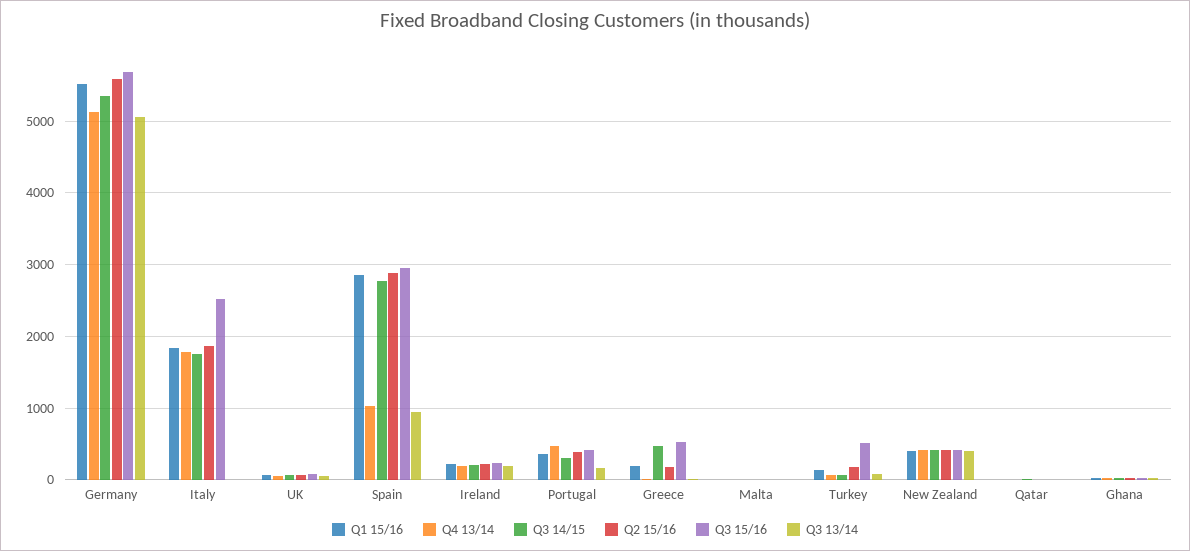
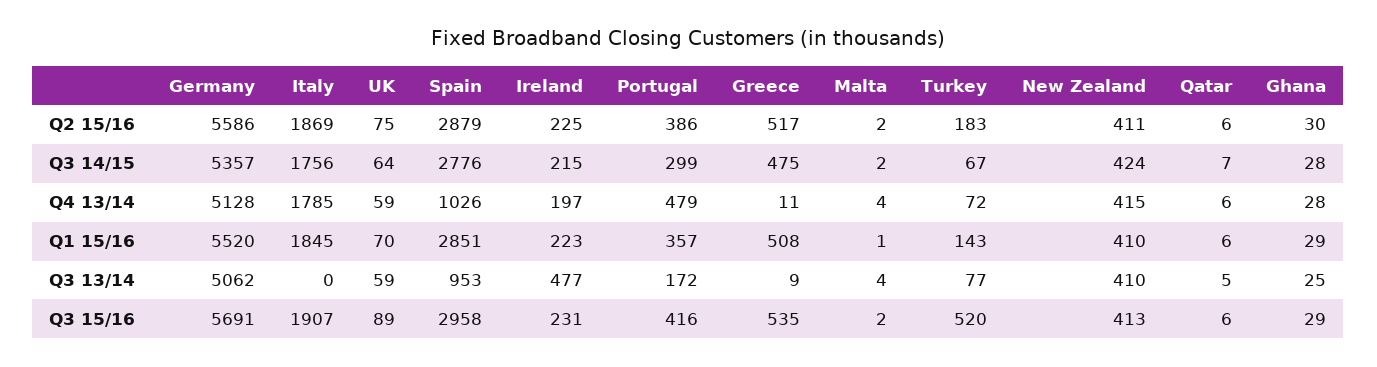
  {
    "Q1 15/16": {
      "Germany": 5520,
      "Italy": 1845,
      "UK": 70,
      "Spain": 2851,
      "Ireland": 223,
      "Portugal": 357,
-     "Greece": 200,
+     "Greece": 508,
      "Malta": 1,
      "Turkey": 143,
      "New Zealand": 410,
      "Qatar": 6,
      "Ghana": 29
    },
    "Q4 13/14": {
      "Germany": 5128,
      "Italy": 1785,
      "UK": 59,
      "Spain": 1026,
      "Ireland": 197,
      "Portugal": 479,
      "Greece": 11,
      "Malta": 4,
      "Turkey": 72,
      "New Zealand": 415,
      "Qatar": 6,
      "Ghana": 28
    },
    "Q3 14/15": {
      "Germany": 5357,
      "Italy": 1756,
      "UK": 64,
      "Spain": 2776,
      "Ireland": 215,
      "Portugal": 299,
      "Greece": 475,
      "Malta": 2,
      "Turkey": 67,
      "New Zealand": 424,
      "Qatar": 7,
      "Ghana": 28
    },
    "Q2 15/16": {
      "Germany": 5586,
      "Italy": 1869,
      "UK": 75,
      "Spain": 2879,
      "Ireland": 225,
      "Portugal": 386,
-     "Greece": 200,
+     "Greece": 517,
      "Malta": 2,
      "Turkey": 183,
      "New Zealand": 411,
      "Qatar": 6,
      "Ghana": 30
    },
    "Q3 15/16": {
      "Germany": 5691,
-     "Italy": 2500,
+     "Italy": 1907,
      "UK": 89,
      "Spain": 2958,
      "Ireland": 231,
      "Portugal": 416,
      "Greece": 535,
      "Malta": 2,
      "Turkey": 520,
      "New Zealand": 413,
      "Qatar": 6,
      "Ghana": 29
    },
    "Q3 13/14": {
      "Germany": 5062,
      "Italy": 0,
      "UK": 59,
      "Spain": 953,
-     "Ireland": 200,
+     "Ireland": 477,
      "Portugal": 172,
      "Greece": 9,
      "Malta": 4,
      "Turkey": 77,
      "New Zealand": 410,
      "Qatar": 5,
      "Ghana": 25
    }
  }

